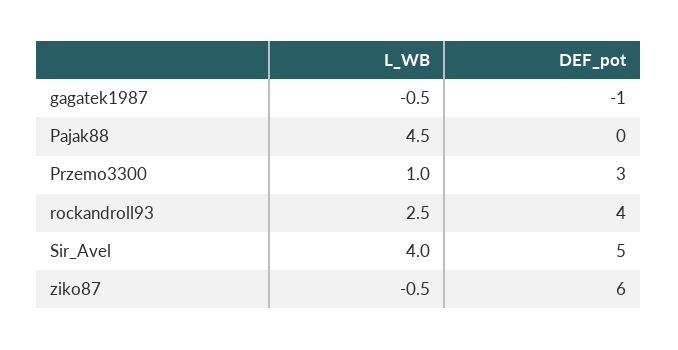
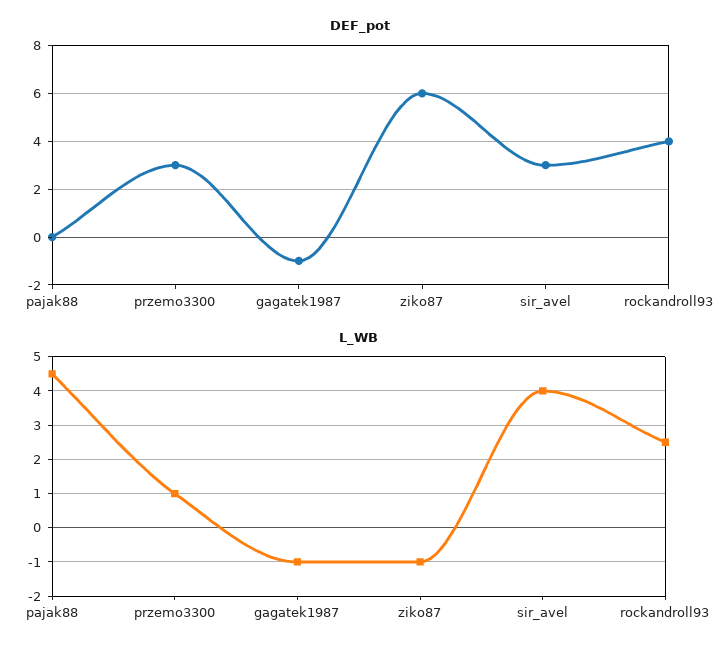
  {
    "L_WB": {
-     "gagatek1987": -0.5,
+     "gagatek1987": -1,
      "Pajak88": 4.5,
      "Przemo3300": 1,
      "rockandroll93": 2.5,
      "Sir_Avel": 4,
-     "ziko87": -0.5
+     "ziko87": -1
    },
    "DEF_pot": {
      "gagatek1987": -1,
      "Pajak88": 0,
      "Przemo3300": 3,
      "rockandroll93": 4,
-     "Sir_Avel": 5,
+     "Sir_Avel": 3,
      "ziko87": 6
    }
  }

